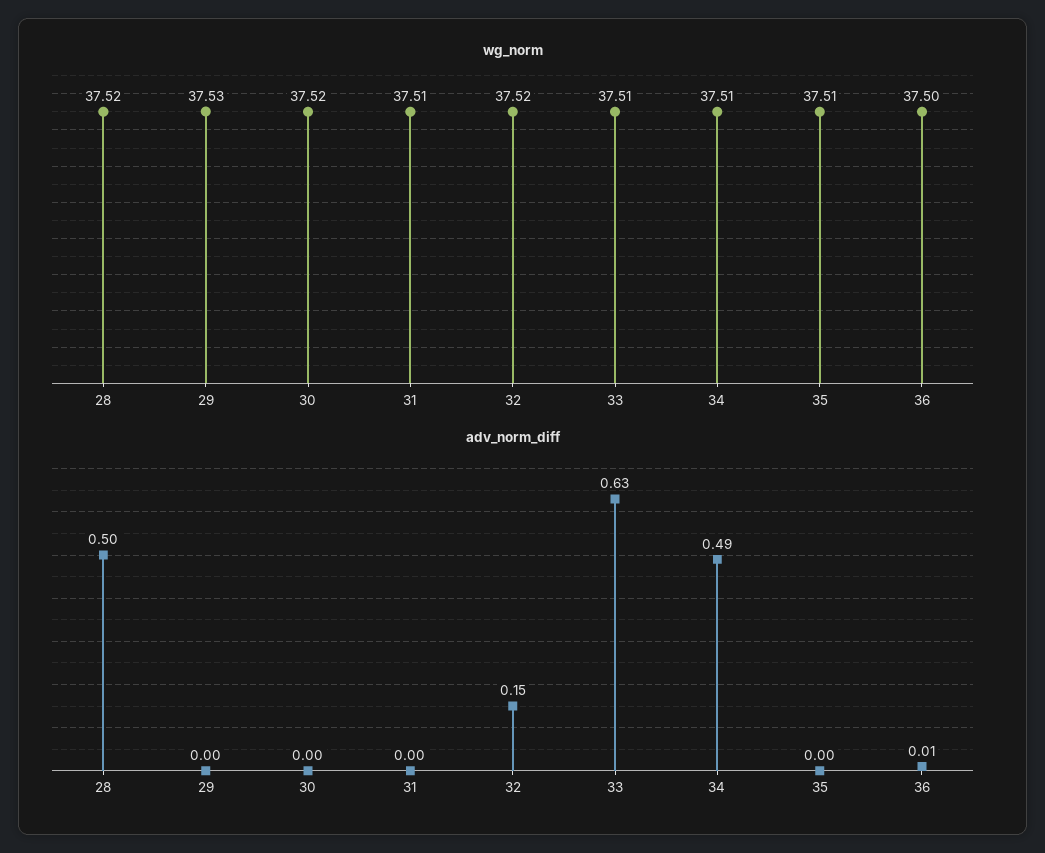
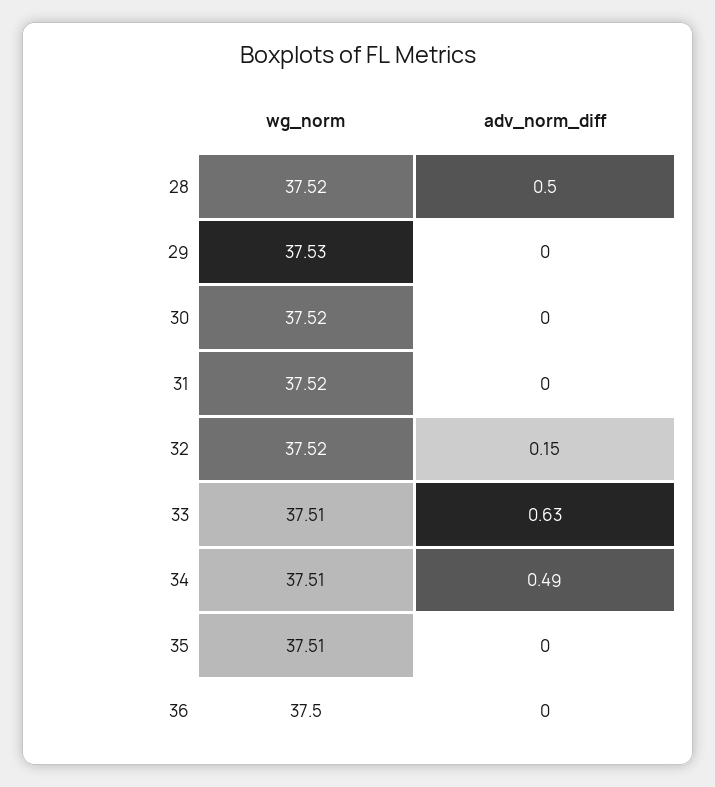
  {
    "wg_norm": {
      "28": 37.52,
      "29": 37.53,
      "30": 37.52,
-     "31": 37.51,
+     "31": 37.52,
      "32": 37.52,
      "33": 37.51,
      "34": 37.51,
      "35": 37.51,
      "36": 37.5
    },
    "adv_norm_diff": {
      "28": 0.5,
      "29": 0,
      "30": 0,
      "31": 0,
      "32": 0.15,
      "33": 0.63,
      "34": 0.49,
      "35": 0,
-     "36": 0.01
+     "36": 0
    }
  }

